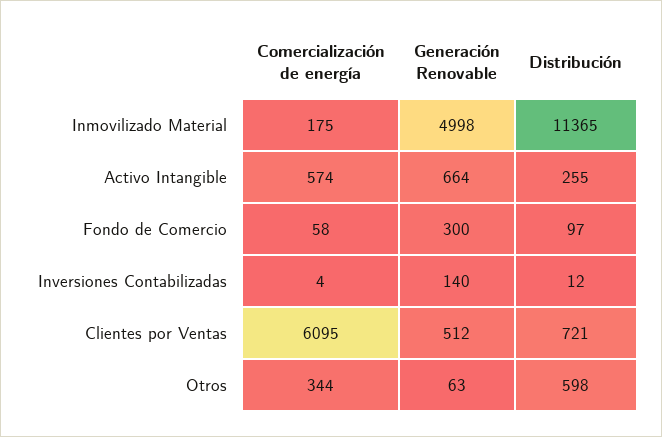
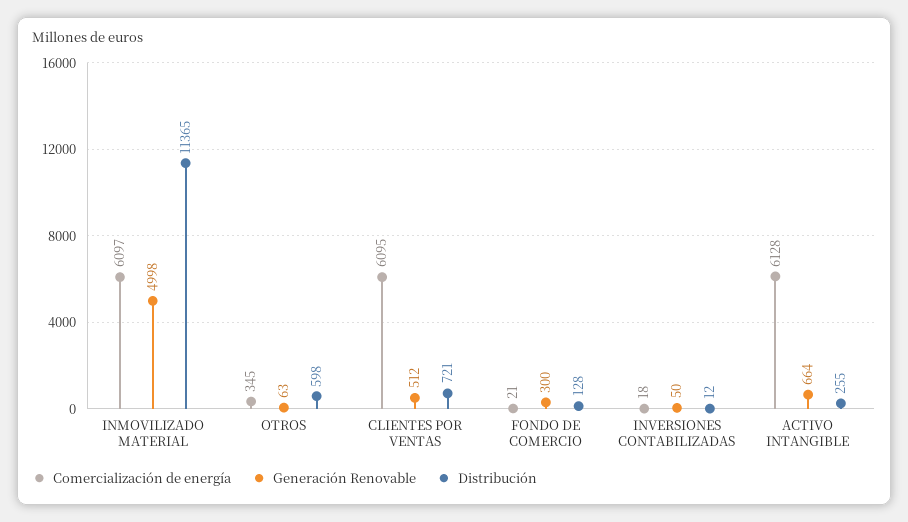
  {
    "Comercialización de energía": {
-     "Inmovilizado Material": 175,
+     "Inmovilizado Material": 6097,
-     "Activo Intangible": 574,
+     "Activo Intangible": 6128,
-     "Fondo de Comercio": 58,
+     "Fondo de Comercio": 21,
-     "Inversiones Contabilizadas": 4,
+     "Inversiones Contabilizadas": 18,
      "Clientes por Ventas": 6095,
-     "Otros": 344
+     "Otros": 345
    },
    "Generación Renovable": {
      "Inmovilizado Material": 4998,
      "Activo Intangible": 664,
      "Fondo de Comercio": 300,
-     "Inversiones Contabilizadas": 140,
+     "Inversiones Contabilizadas": 50,
      "Clientes por Ventas": 512,
      "Otros": 63
    },
    "Distribución": {
      "Inmovilizado Material": 11365,
      "Activo Intangible": 255,
-     "Fondo de Comercio": 97,
+     "Fondo de Comercio": 128,
      "Inversiones Contabilizadas": 12,
      "Clientes por Ventas": 721,
      "Otros": 598
    }
  }

